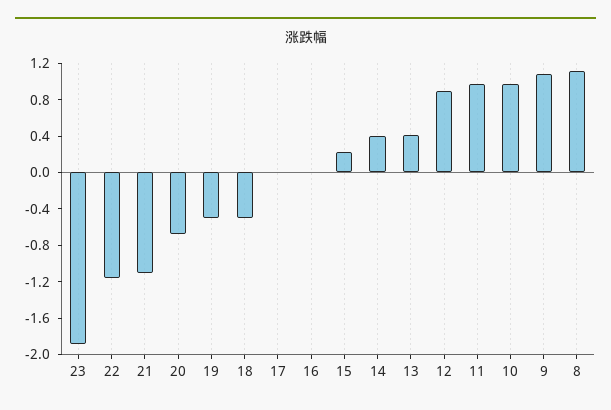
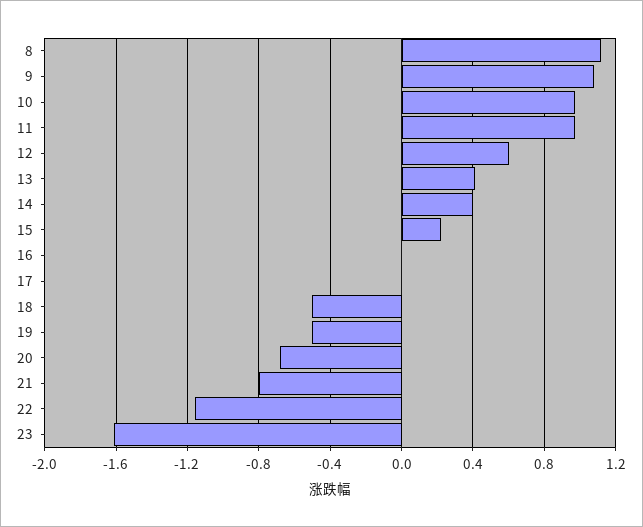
  {
-   "23": -1.9,
+   "23": -1.6,
    "22": -1.15,
-   "21": -1.1,
+   "21": -0.8,
    "20": -0.7,
    "19": -0.5,
    "18": -0.5,
    "17": 0,
    "16": 0,
    "15": 0.2,
    "14": 0.4,
    "13": 0.4,
-   "12": 0.9,
+   "12": 0.6,
    "11": 0.95,
    "10": 0.95,
    "9": 1.1,
    "8": 1.1
  }

